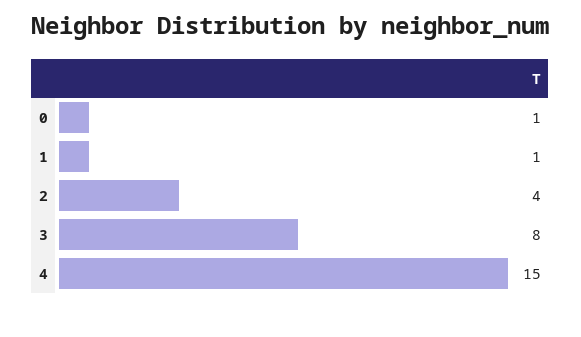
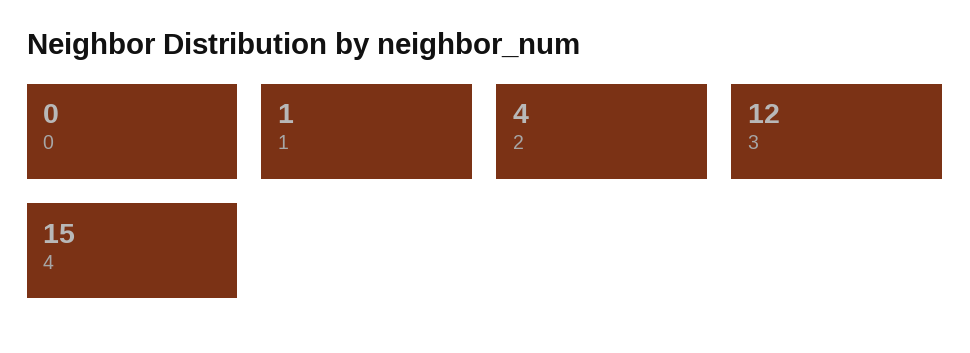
  {
-   "0": 1,
+   "0": 0,
    "1": 1,
    "2": 4,
-   "3": 8,
+   "3": 12,
    "4": 15
  }

